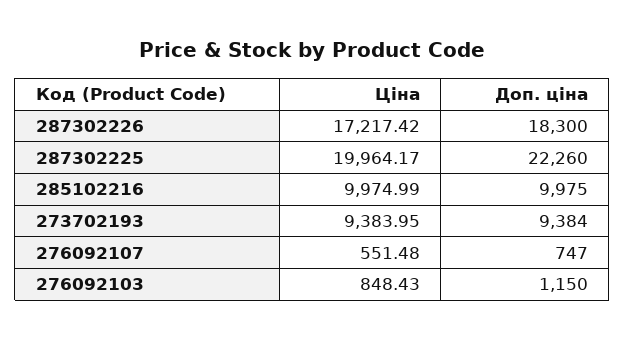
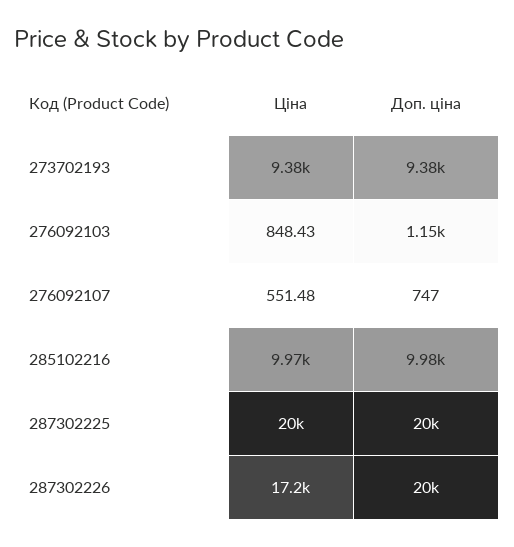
  {
    "Ціна": {
      "287302226": 17217.42,
      "287302225": 19964.17,
      "285102216": 9974.99,
      "273702193": 9383.95,
      "276092107": 551.48,
      "276092103": 848.43
    },
    "Доп. ціна": {
-     "287302226": 18300,
+     "287302226": 20000,
-     "287302225": 22260,
+     "287302225": 20000,
      "285102216": 9975,
      "273702193": 9384,
      "276092107": 747,
      "276092103": 1150
    }
  }

